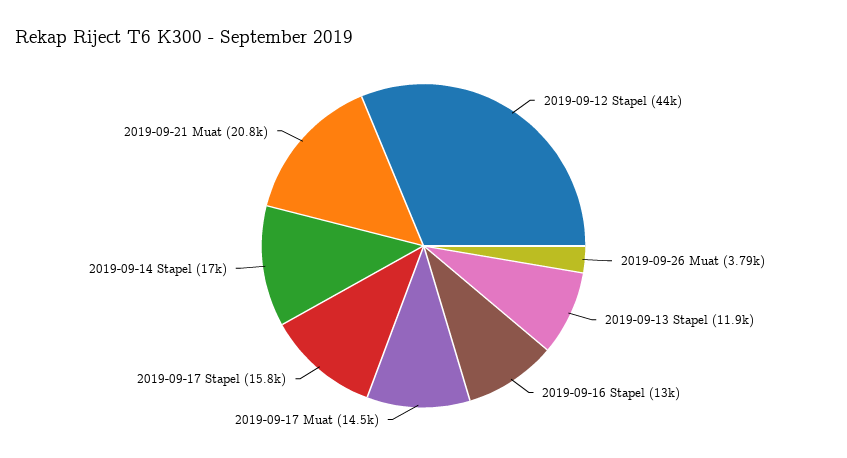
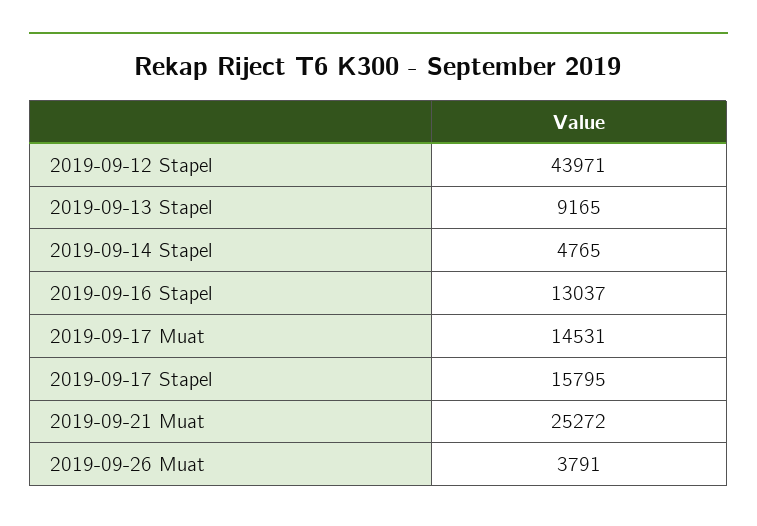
  {
    "2019-09-12 Stapel": 43971,
    "2019-09-26 Muat": 3791,
-   "2019-09-13 Stapel": 11900,
+   "2019-09-13 Stapel": 9165,
    "2019-09-16 Stapel": 13037,
    "2019-09-17 Muat": 14531,
    "2019-09-17 Stapel": 15795,
-   "2019-09-14 Stapel": 17000,
+   "2019-09-14 Stapel": 4765,
-   "2019-09-21 Muat": 20800
+   "2019-09-21 Muat": 25272
  }

